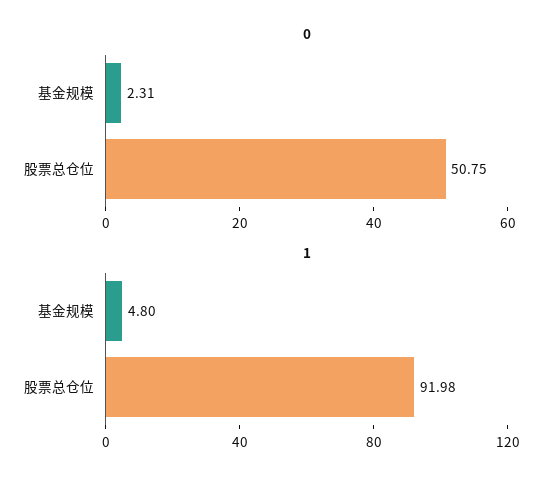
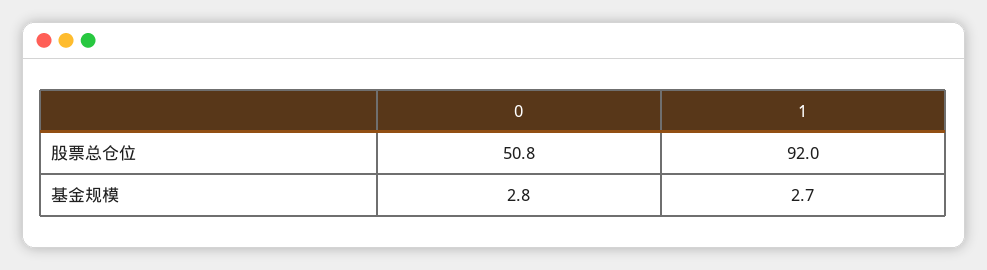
  {
    "0": {
-     "基金规模": 2.31,
+     "基金规模": 2.8,
      "股票总仓位": 50.75
    },
    "1": {
-     "基金规模": 4.8,
+     "基金规模": 2.7,
      "股票总仓位": 91.98
    }
  }

